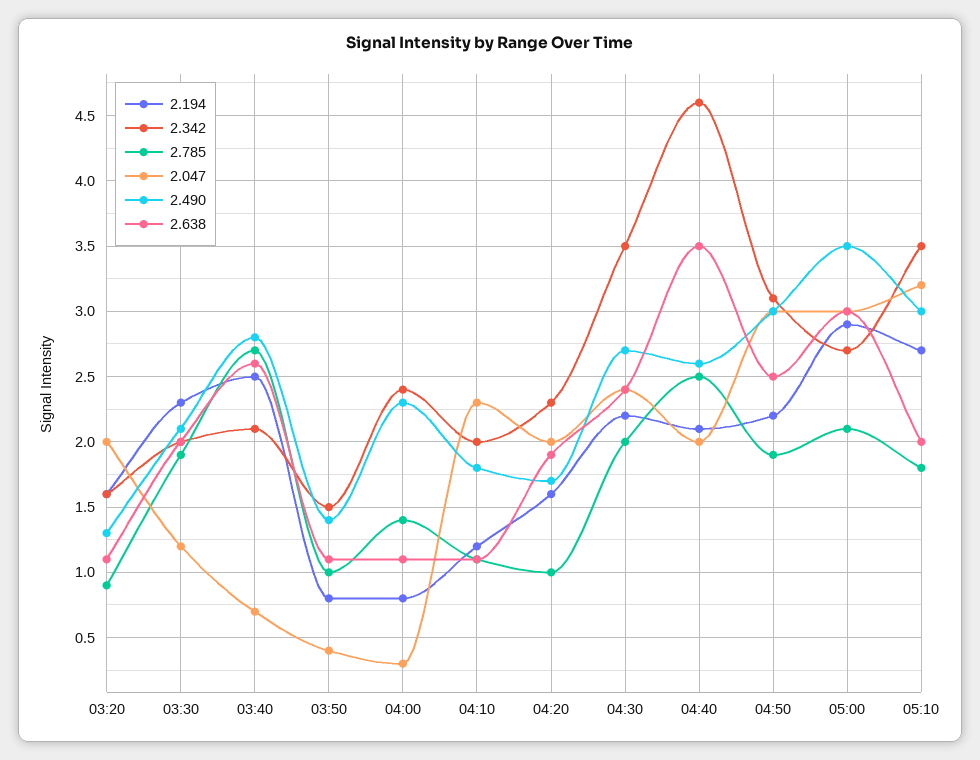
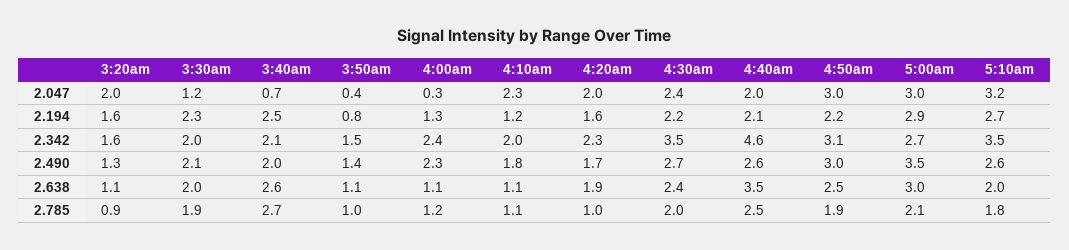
  {
    "2.194": {
      "03:20": 1.6,
      "03:30": 2.3,
      "03:40": 2.5,
      "03:50": 0.8,
-     "04:00": 0.8,
+     "04:00": 1.3,
      "04:10": 1.2,
      "04:20": 1.6,
      "04:30": 2.2,
      "04:40": 2.1,
      "04:50": 2.2,
      "05:00": 2.9,
      "05:10": 2.7
    },
    "2.342": {
      "03:20": 1.6,
      "03:30": 2,
      "03:40": 2.1,
      "03:50": 1.5,
      "04:00": 2.4,
      "04:10": 2,
      "04:20": 2.3,
      "04:30": 3.5,
      "04:40": 4.6,
      "04:50": 3.1,
      "05:00": 2.7,
      "05:10": 3.5
    },
    "2.785": {
      "03:20": 0.9,
      "03:30": 1.9,
      "03:40": 2.7,
      "03:50": 1,
-     "04:00": 1.4,
+     "04:00": 1.2,
      "04:10": 1.1,
      "04:20": 1,
      "04:30": 2,
      "04:40": 2.5,
      "04:50": 1.9,
      "05:00": 2.1,
      "05:10": 1.8
    },
    "2.047": {
      "03:20": 2,
      "03:30": 1.2,
      "03:40": 0.7,
      "03:50": 0.4,
      "04:00": 0.3,
      "04:10": 2.3,
      "04:20": 2,
      "04:30": 2.4,
      "04:40": 2,
      "04:50": 3,
      "05:00": 3,
      "05:10": 3.2
    },
    "2.490": {
      "03:20": 1.3,
      "03:30": 2.1,
-     "03:40": 2.8,
+     "03:40": 2,
      "03:50": 1.4,
      "04:00": 2.3,
      "04:10": 1.8,
      "04:20": 1.7,
      "04:30": 2.7,
      "04:40": 2.6,
      "04:50": 3,
      "05:00": 3.5,
-     "05:10": 3
+     "05:10": 2.6
    },
    "2.638": {
      "03:20": 1.1,
      "03:30": 2,
      "03:40": 2.6,
      "03:50": 1.1,
      "04:00": 1.1,
      "04:10": 1.1,
      "04:20": 1.9,
      "04:30": 2.4,
      "04:40": 3.5,
      "04:50": 2.5,
      "05:00": 3,
      "05:10": 2
    }
  }

